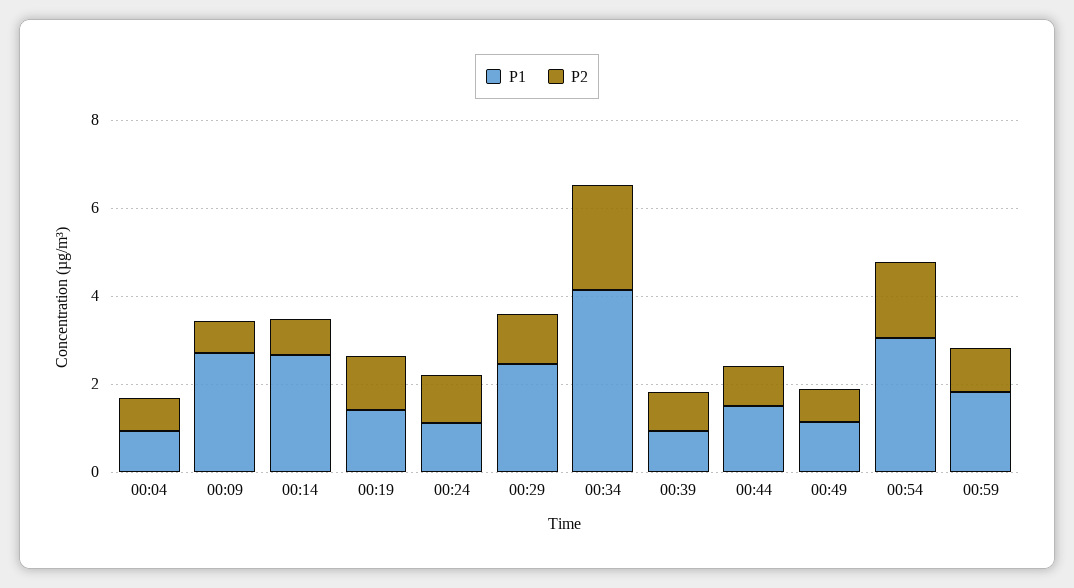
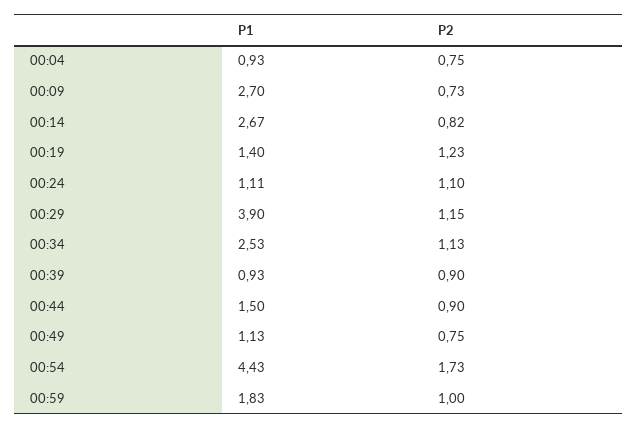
  {
    "P1": {
      "00:04": 0.93,
      "00:09": 2.7,
      "00:14": 2.67,
      "00:19": 1.4,
      "00:24": 1.11,
-     "00:29": 2.5,
+     "00:29": 3.9,
-     "00:34": 4,
+     "00:34": 2.53,
      "00:39": 0.93,
      "00:44": 1.5,
      "00:49": 1.13,
-     "00:54": 3,
+     "00:54": 4.43,
      "00:59": 1.83
    },
    "P2": {
      "00:04": 0.75,
      "00:09": 0.73,
      "00:14": 0.82,
      "00:19": 1.23,
      "00:24": 1.1,
      "00:29": 1.15,
-     "00:34": 2.5,
+     "00:34": 1.13,
      "00:39": 0.9,
      "00:44": 0.9,
      "00:49": 0.75,
      "00:54": 1.73,
      "00:59": 1
    }
  }

